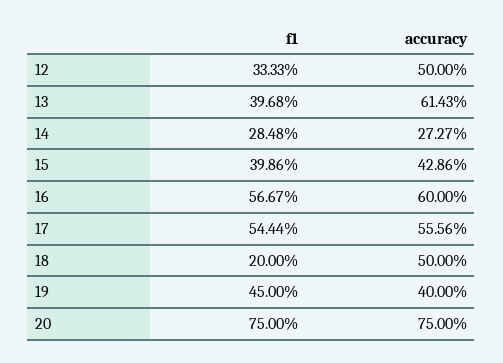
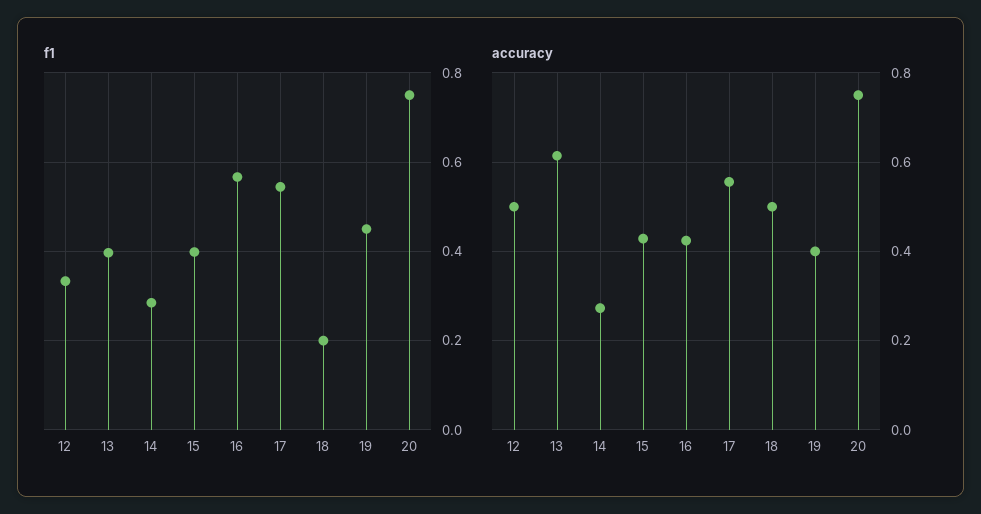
  {
    "f1": {
      "12": 0.3333,
      "13": 0.3968,
      "14": 0.2848,
      "15": 0.3986,
      "16": 0.5667,
      "17": 0.5444,
      "18": 0.2,
      "19": 0.45,
      "20": 0.75
    },
    "accuracy": {
      "12": 0.5,
      "13": 0.6143,
      "14": 0.2727,
      "15": 0.4286,
-     "16": 0.6,
+     "16": 0.42,
      "17": 0.5556,
      "18": 0.5,
      "19": 0.4,
      "20": 0.75
    }
  }

